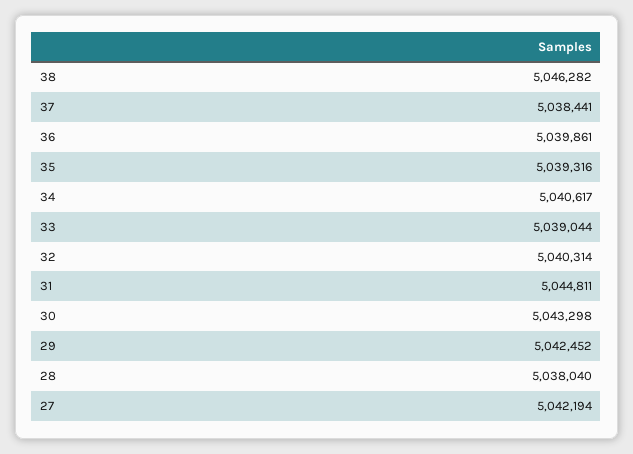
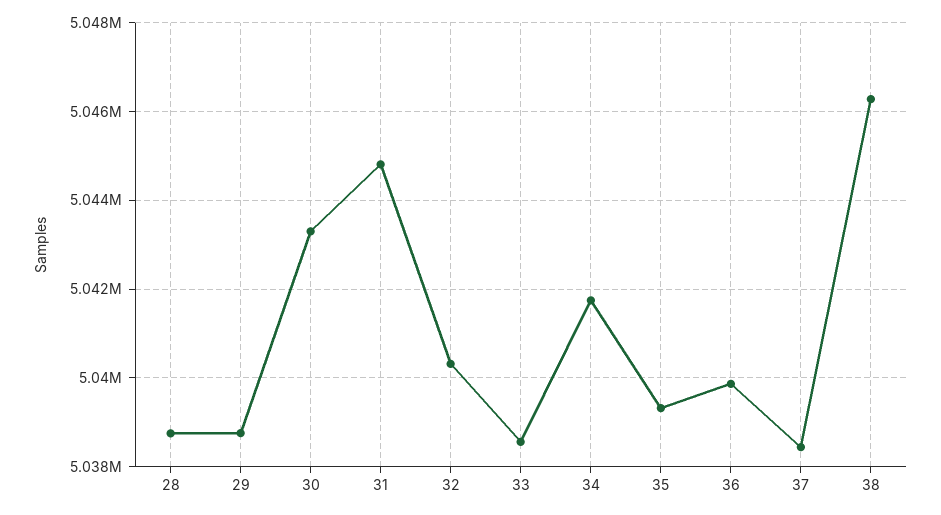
  {
    "38": 5046282,
    "37": 5038441,
    "36": 5039861,
    "35": 5039316,
-   "34": 5040617,
+   "34": 5041800,
-   "33": 5039044,
+   "33": 5038600,
    "32": 5040314,
    "31": 5044811,
    "30": 5043298,
-   "29": 5042452,
+   "29": 5038800,
-   "28": 5038040,
+   "28": 5038800
-   "27": 5042194
  }

